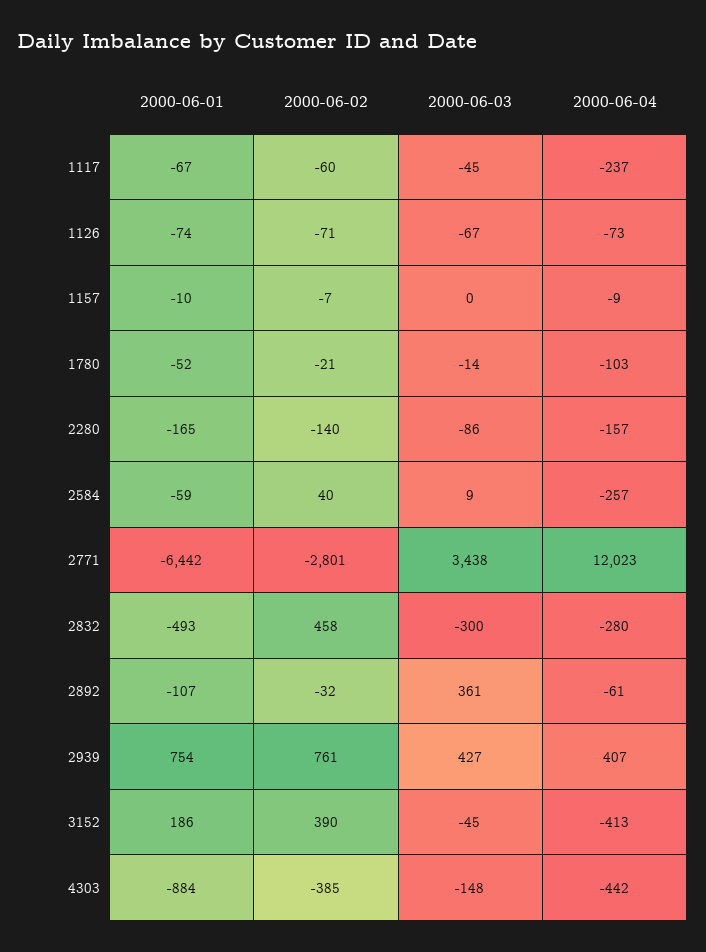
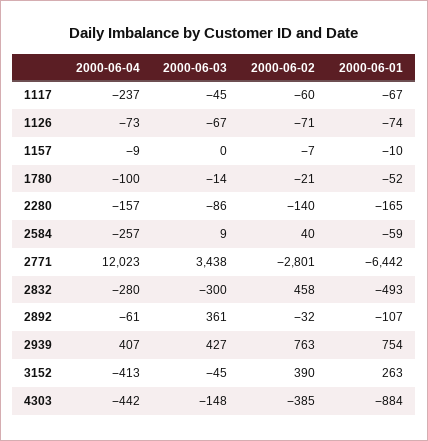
  {
    "2000-06-01": {
      "1117": -67,
      "1126": -74,
      "1157": -10,
      "1780": -52,
      "2280": -165,
      "2584": -59,
      "2771": -6442,
      "2832": -493,
      "2892": -107,
      "2939": 754,
-     "3152": 186,
+     "3152": 263,
      "4303": -884
    },
    "2000-06-02": {
      "1117": -60,
      "1126": -71,
      "1157": -7,
      "1780": -21,
      "2280": -140,
      "2584": 40,
      "2771": -2801,
      "2832": 458,
      "2892": -32,
-     "2939": 761,
+     "2939": 763,
      "3152": 390,
      "4303": -385
    },
    "2000-06-03": {
      "1117": -45,
      "1126": -67,
      "1157": 0,
      "1780": -14,
      "2280": -86,
      "2584": 9,
      "2771": 3438,
      "2832": -300,
      "2892": 361,
      "2939": 427,
      "3152": -45,
      "4303": -148
    },
    "2000-06-04": {
      "1117": -237,
      "1126": -73,
      "1157": -9,
-     "1780": -103,
+     "1780": -100,
      "2280": -157,
      "2584": -257,
      "2771": 12023,
      "2832": -280,
      "2892": -61,
      "2939": 407,
      "3152": -413,
      "4303": -442
    }
  }

